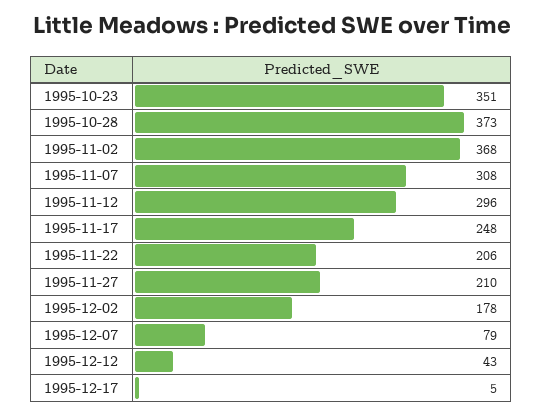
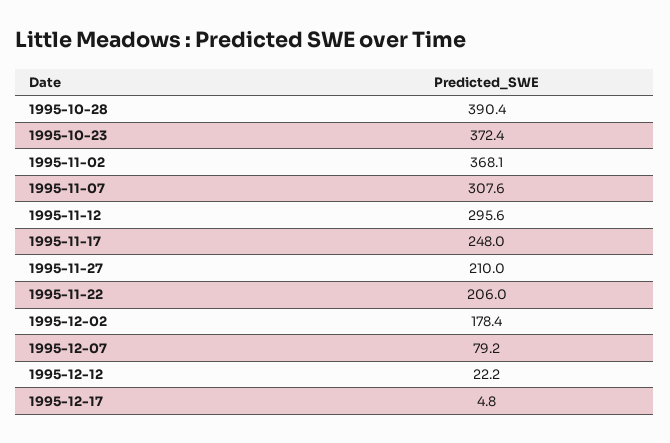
  {
-   "1995-10-23": 351,
+   "1995-10-23": 372.4,
-   "1995-10-28": 373,
+   "1995-10-28": 390.4,
    "1995-11-02": 368.1,
    "1995-11-07": 307.6,
    "1995-11-12": 295.6,
    "1995-11-17": 248,
    "1995-11-22": 206,
    "1995-11-27": 210,
    "1995-12-02": 178.4,
    "1995-12-07": 79.2,
-   "1995-12-12": 43,
+   "1995-12-12": 22.2,
    "1995-12-17": 4.8
  }

